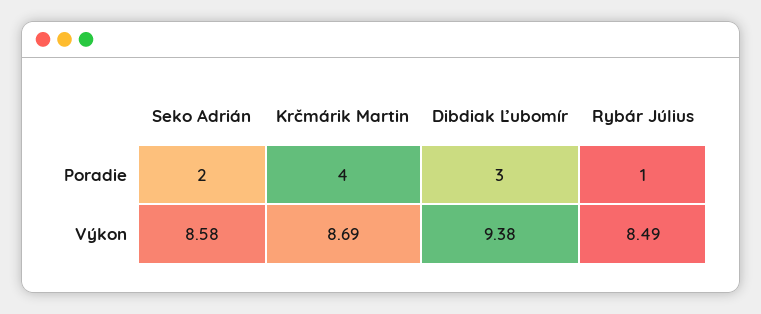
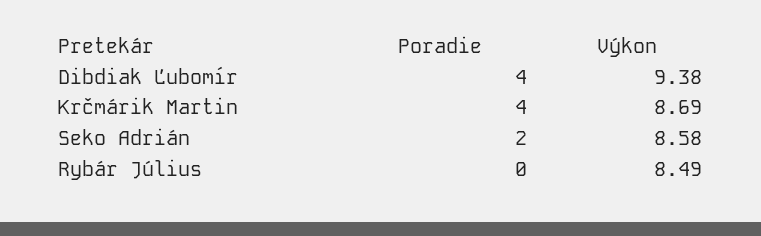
  {
    "Seko Adrián": {
      "Poradie": 2,
      "Výkon": 8.58
    },
    "Krčmárik Martin": {
      "Poradie": 4,
      "Výkon": 8.69
    },
    "Dibdiak Ľubomír": {
-     "Poradie": 3,
+     "Poradie": 4,
      "Výkon": 9.38
    },
    "Rybár Július": {
-     "Poradie": 1,
+     "Poradie": 0,
      "Výkon": 8.49
    }
  }

